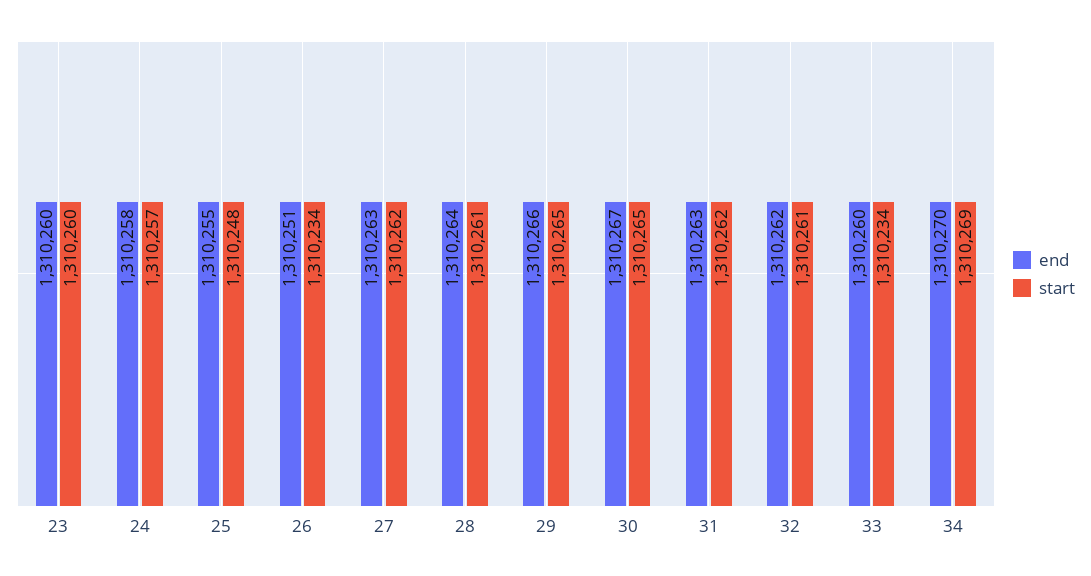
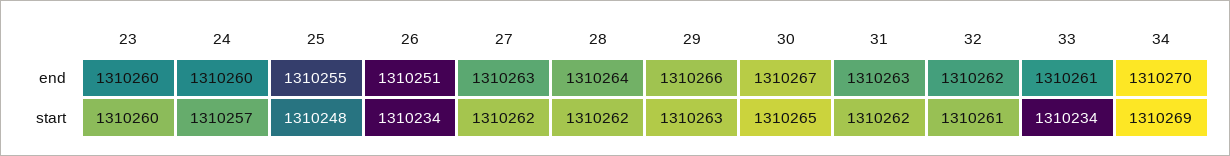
  {
    "end": {
      "23": 1310260,
-     "24": 1310258,
+     "24": 1310260,
      "25": 1310255,
      "26": 1310251,
      "27": 1310263,
      "28": 1310264,
      "29": 1310266,
      "30": 1310267,
      "31": 1310263,
      "32": 1310262,
-     "33": 1310260,
+     "33": 1310261,
      "34": 1310270
    },
    "start": {
      "23": 1310260,
      "24": 1310257,
      "25": 1310248,
      "26": 1310234,
      "27": 1310262,
-     "28": 1310261,
+     "28": 1310262,
-     "29": 1310265,
+     "29": 1310263,
      "30": 1310265,
      "31": 1310262,
      "32": 1310261,
      "33": 1310234,
      "34": 1310269
    }
  }

